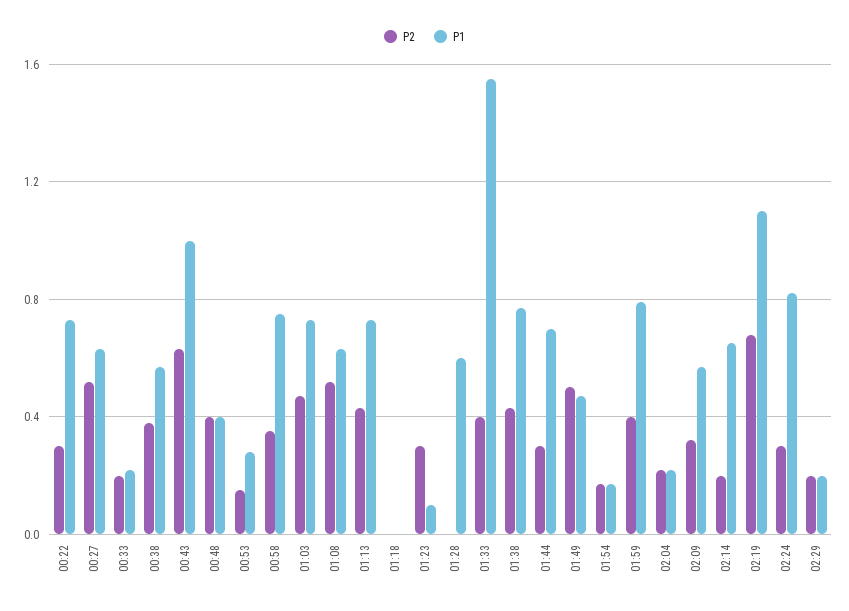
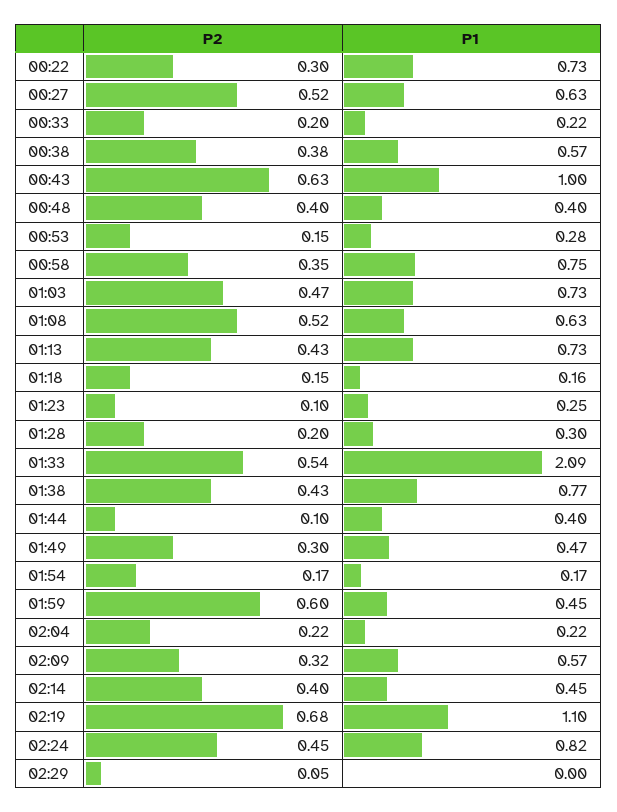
  {
    "P2": {
      "00:22": 0.3,
      "00:27": 0.52,
      "00:33": 0.2,
      "00:38": 0.38,
      "00:43": 0.63,
      "00:48": 0.4,
      "00:53": 0.15,
      "00:58": 0.35,
      "01:03": 0.47,
      "01:08": 0.52,
      "01:13": 0.43,
-     "01:18": 0,
+     "01:18": 0.15,
-     "01:23": 0.3,
+     "01:23": 0.1,
-     "01:28": 0,
+     "01:28": 0.2,
-     "01:33": 0.4,
+     "01:33": 0.54,
      "01:38": 0.43,
-     "01:44": 0.3,
+     "01:44": 0.1,
-     "01:49": 0.5,
+     "01:49": 0.3,
      "01:54": 0.17,
-     "01:59": 0.4,
+     "01:59": 0.6,
      "02:04": 0.22,
      "02:09": 0.32,
-     "02:14": 0.2,
+     "02:14": 0.4,
      "02:19": 0.68,
-     "02:24": 0.3,
+     "02:24": 0.45,
-     "02:29": 0.2
+     "02:29": 0.05
    },
    "P1": {
      "00:22": 0.73,
      "00:27": 0.63,
      "00:33": 0.22,
      "00:38": 0.57,
      "00:43": 1,
      "00:48": 0.4,
      "00:53": 0.28,
      "00:58": 0.75,
      "01:03": 0.73,
      "01:08": 0.63,
      "01:13": 0.73,
-     "01:18": 0,
+     "01:18": 0.16,
-     "01:23": 0.1,
+     "01:23": 0.25,
-     "01:28": 0.6,
+     "01:28": 0.3,
-     "01:33": 1.55,
+     "01:33": 2.09,
      "01:38": 0.77,
-     "01:44": 0.7,
+     "01:44": 0.4,
      "01:49": 0.47,
      "01:54": 0.17,
-     "01:59": 0.8,
+     "01:59": 0.45,
      "02:04": 0.22,
      "02:09": 0.57,
-     "02:14": 0.65,
+     "02:14": 0.45,
      "02:19": 1.1,
      "02:24": 0.82,
-     "02:29": 0.2
+     "02:29": 0
    }
  }

